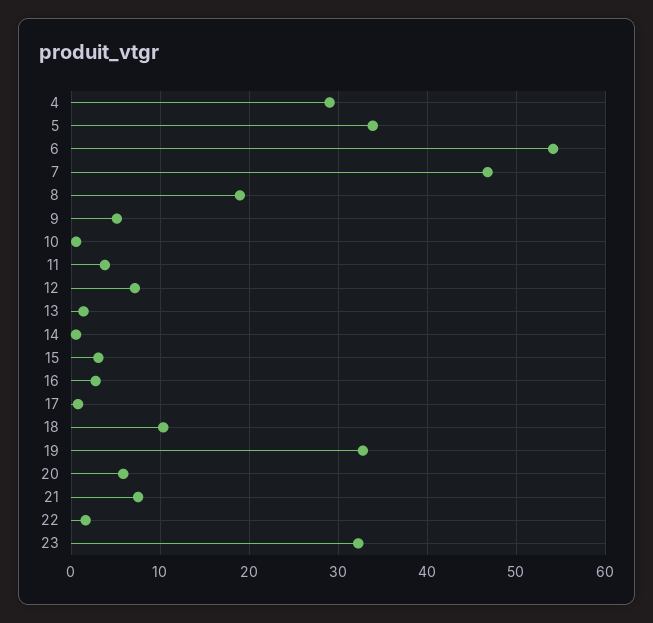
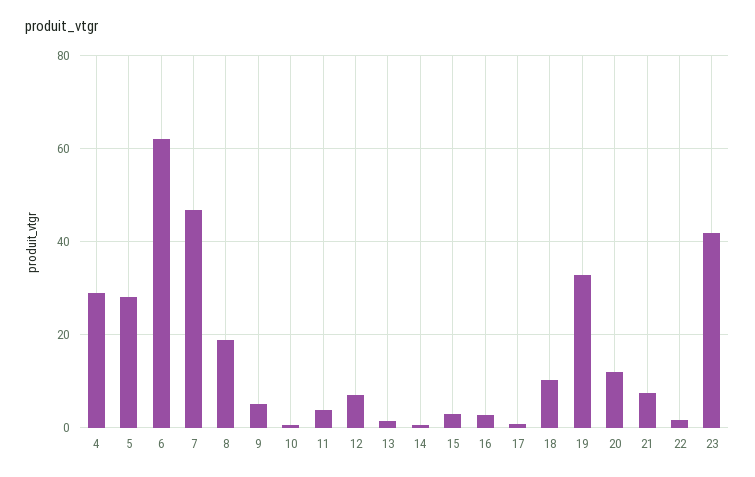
  {
    "4": 29,
-   "5": 34,
+   "5": 28,
-   "6": 54,
+   "6": 62,
    "7": 47,
    "8": 19,
    "9": 5,
    "10": 1,
    "11": 4,
    "12": 7,
    "13": 1,
    "14": 1,
    "15": 3,
    "16": 3,
    "17": 1,
    "18": 10,
    "19": 33,
-   "20": 6,
+   "20": 12,
    "21": 8,
    "22": 2,
-   "23": 32
+   "23": 42
  }

